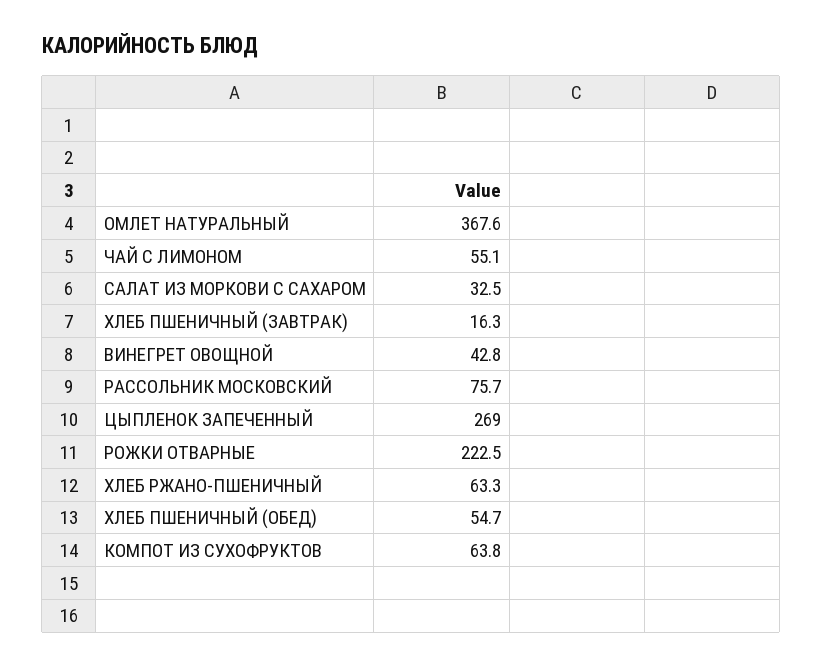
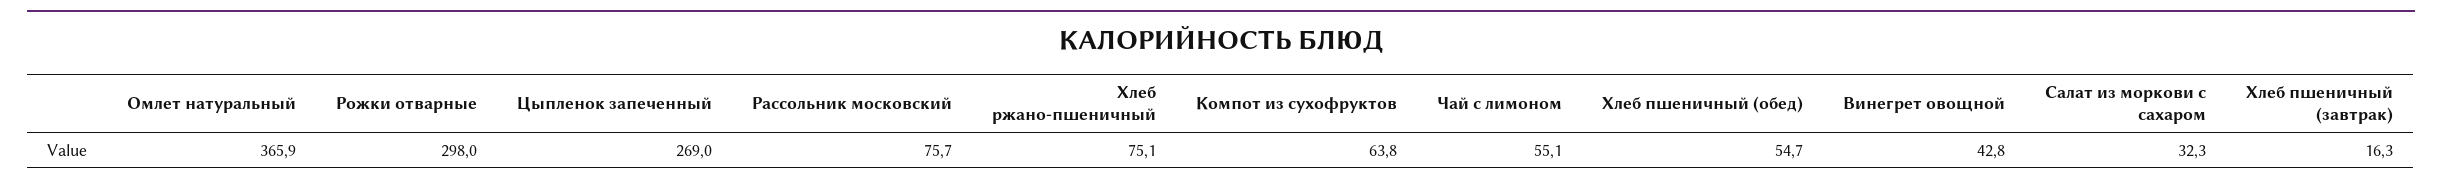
  {
-   "ОМЛЕТ НАТУРАЛЬНЫЙ": 367.6,
+   "ОМЛЕТ НАТУРАЛЬНЫЙ": 365.9,
    "ЧАЙ С ЛИМОНОМ": 55.1,
-   "САЛАТ ИЗ МОРКОВИ С САХАРОМ": 32.5,
+   "САЛАТ ИЗ МОРКОВИ С САХАРОМ": 32.3,
    "ХЛЕБ ПШЕНИЧНЫЙ (ЗАВТРАК)": 16.3,
    "ВИНЕГРЕТ ОВОЩНОЙ": 42.8,
    "РАССОЛЬНИК МОСКОВСКИЙ": 75.7,
    "ЦЫПЛЕНОК ЗАПЕЧЕННЫЙ": 269,
-   "РОЖКИ ОТВАРНЫЕ": 222.5,
+   "РОЖКИ ОТВАРНЫЕ": 298,
-   "ХЛЕБ РЖАНО-ПШЕНИЧНЫЙ": 63.3,
+   "ХЛЕБ РЖАНО-ПШЕНИЧНЫЙ": 75.1,
    "ХЛЕБ ПШЕНИЧНЫЙ (ОБЕД)": 54.7,
    "КОМПОТ ИЗ СУХОФРУКТОВ": 63.8
  }

